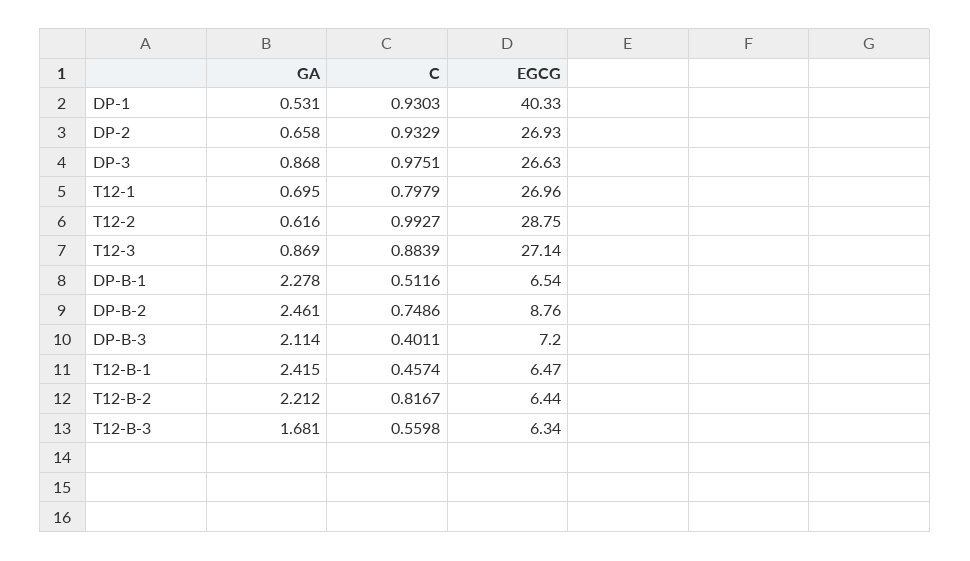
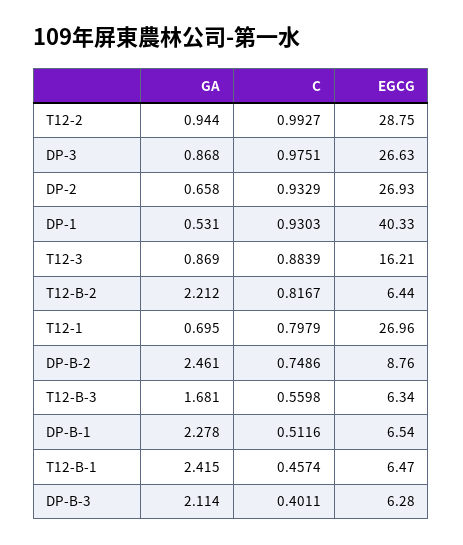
  {
    "GA": {
      "DP-1": 0.531,
      "DP-2": 0.658,
      "DP-3": 0.868,
      "T12-1": 0.695,
-     "T12-2": 0.616,
+     "T12-2": 0.944,
      "T12-3": 0.869,
      "DP-B-1": 2.278,
      "DP-B-2": 2.461,
      "DP-B-3": 2.114,
      "T12-B-1": 2.415,
      "T12-B-2": 2.212,
      "T12-B-3": 1.681
    },
    "C": {
      "DP-1": 0.9303,
      "DP-2": 0.9329,
      "DP-3": 0.9751,
      "T12-1": 0.7979,
      "T12-2": 0.9927,
      "T12-3": 0.8839,
      "DP-B-1": 0.5116,
      "DP-B-2": 0.7486,
      "DP-B-3": 0.4011,
      "T12-B-1": 0.4574,
      "T12-B-2": 0.8167,
      "T12-B-3": 0.5598
    },
    "EGCG": {
      "DP-1": 40.33,
      "DP-2": 26.93,
      "DP-3": 26.63,
      "T12-1": 26.96,
      "T12-2": 28.75,
-     "T12-3": 27.14,
+     "T12-3": 16.21,
      "DP-B-1": 6.54,
      "DP-B-2": 8.76,
-     "DP-B-3": 7.2,
+     "DP-B-3": 6.28,
      "T12-B-1": 6.47,
      "T12-B-2": 6.44,
      "T12-B-3": 6.34
    }
  }

